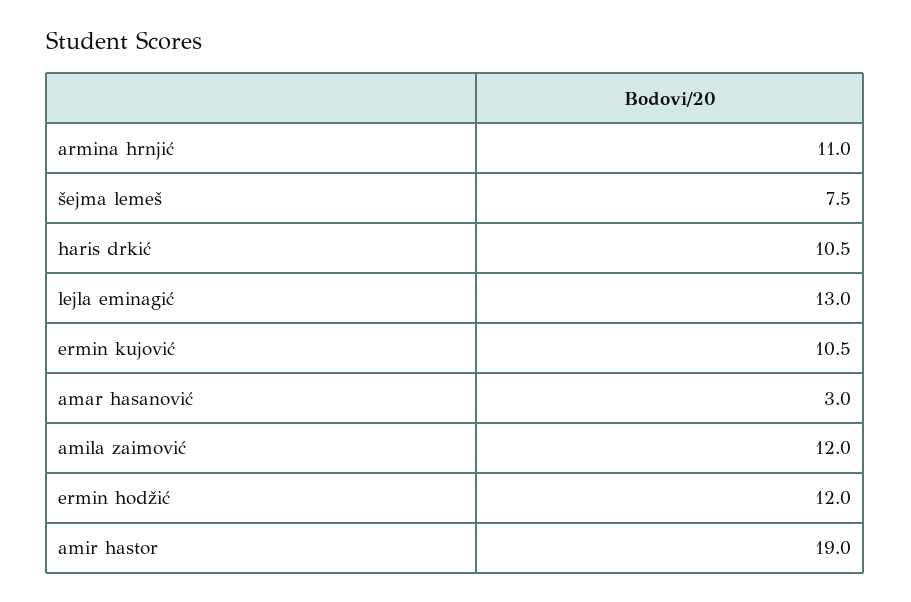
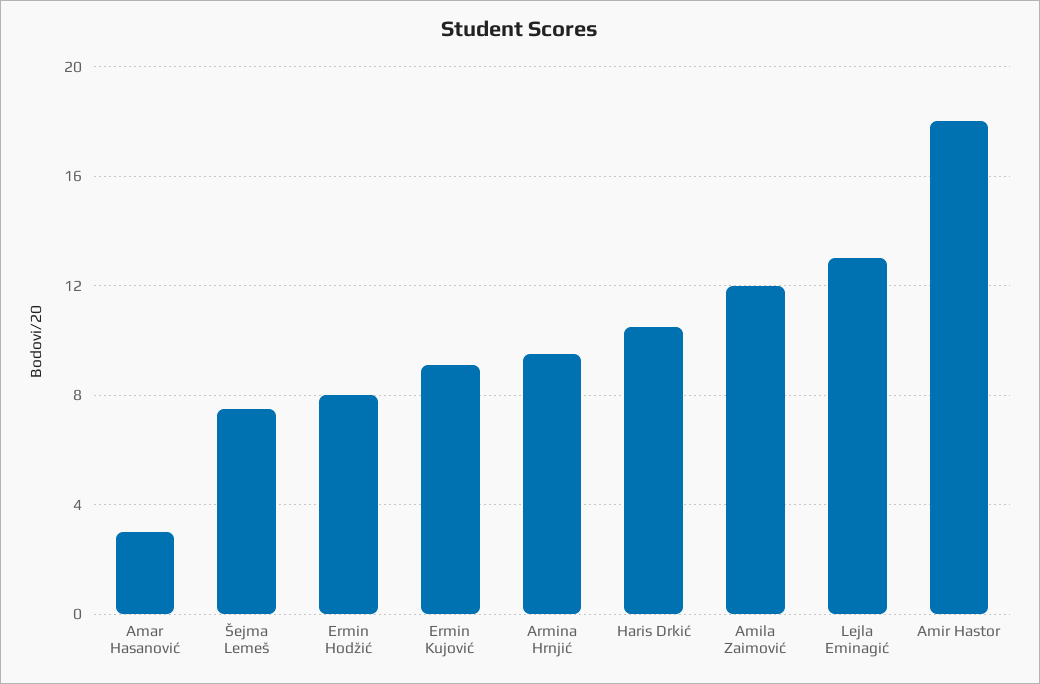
  {
-   "armina hrnjić": 11,
+   "armina hrnjić": 9.5,
    "šejma lemeš": 7.5,
    "haris drkić": 10.5,
    "lejla eminagić": 13,
-   "ermin kujović": 10.5,
+   "ermin kujović": 9,
    "amar hasanović": 3,
    "amila zaimović": 12,
-   "ermin hodžić": 12,
+   "ermin hodžić": 8,
-   "amir hastor": 19
+   "amir hastor": 18
  }

